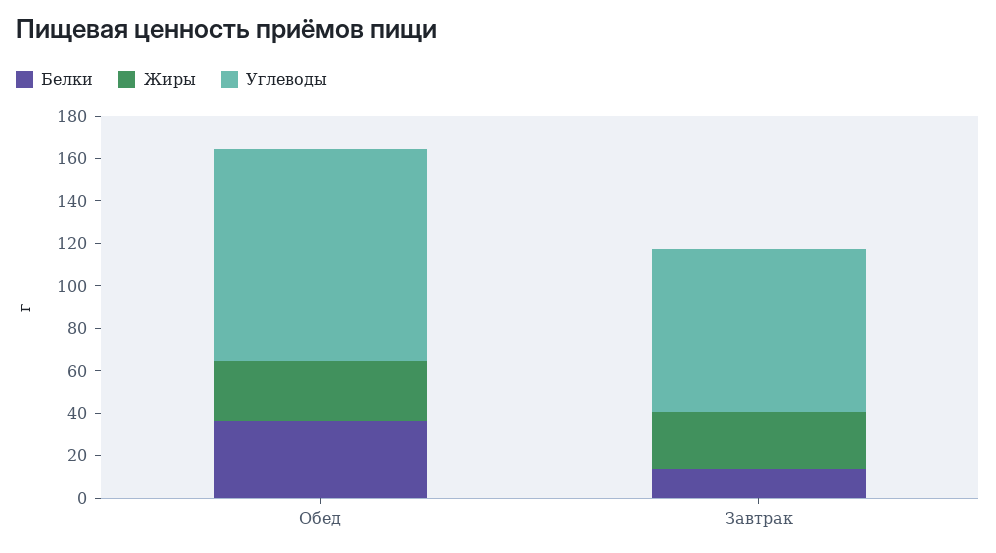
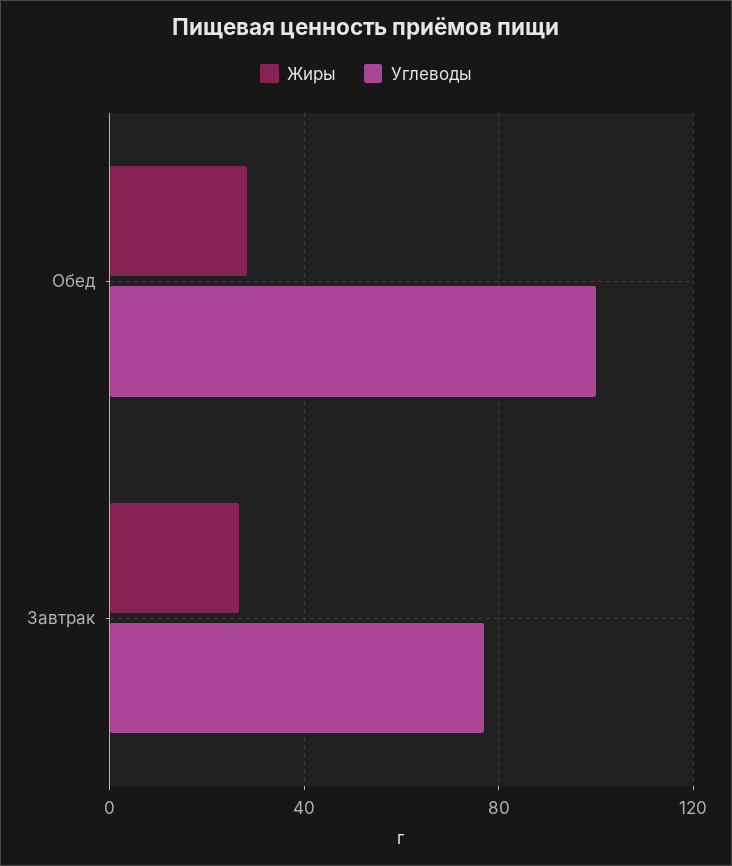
  {
-   "Белки": {
-     "Обед": 35,
-     "Завтрак": 15
-   },
    "Жиры": {
      "Обед": 30,
      "Завтрак": 25
    },
    "Углеводы": {
      "Обед": 100,
      "Завтрак": 75
    }
  }

